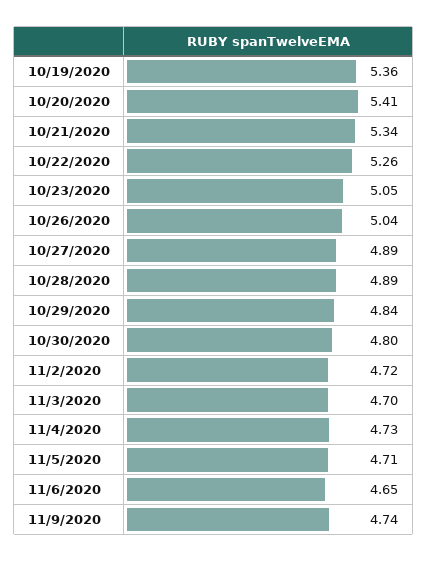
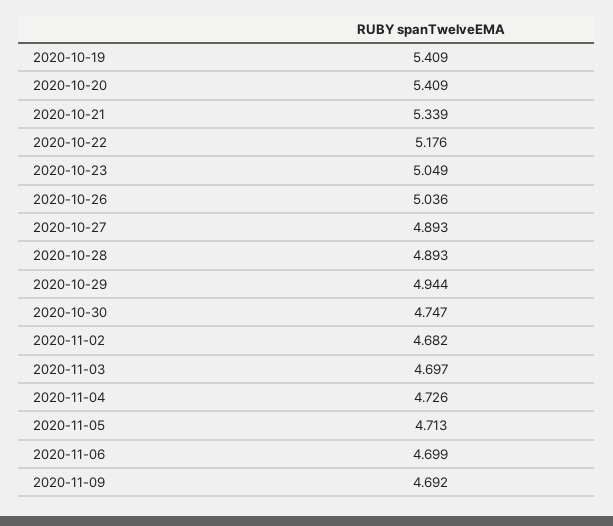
  {
-   "10/19/2020": 5.36,
+   "10/19/2020": 5.409,
    "10/20/2020": 5.409,
    "10/21/2020": 5.339,
-   "10/22/2020": 5.26,
+   "10/22/2020": 5.176,
    "10/23/2020": 5.049,
    "10/26/2020": 5.036,
    "10/27/2020": 4.893,
    "10/28/2020": 4.893,
-   "10/29/2020": 4.84,
+   "10/29/2020": 4.944,
-   "10/30/2020": 4.8,
+   "10/30/2020": 4.747,
-   "11/2/2020": 4.72,
+   "11/2/2020": 4.682,
    "11/3/2020": 4.697,
    "11/4/2020": 4.726,
    "11/5/2020": 4.713,
-   "11/6/2020": 4.65,
+   "11/6/2020": 4.699,
-   "11/9/2020": 4.74
+   "11/9/2020": 4.692
  }

